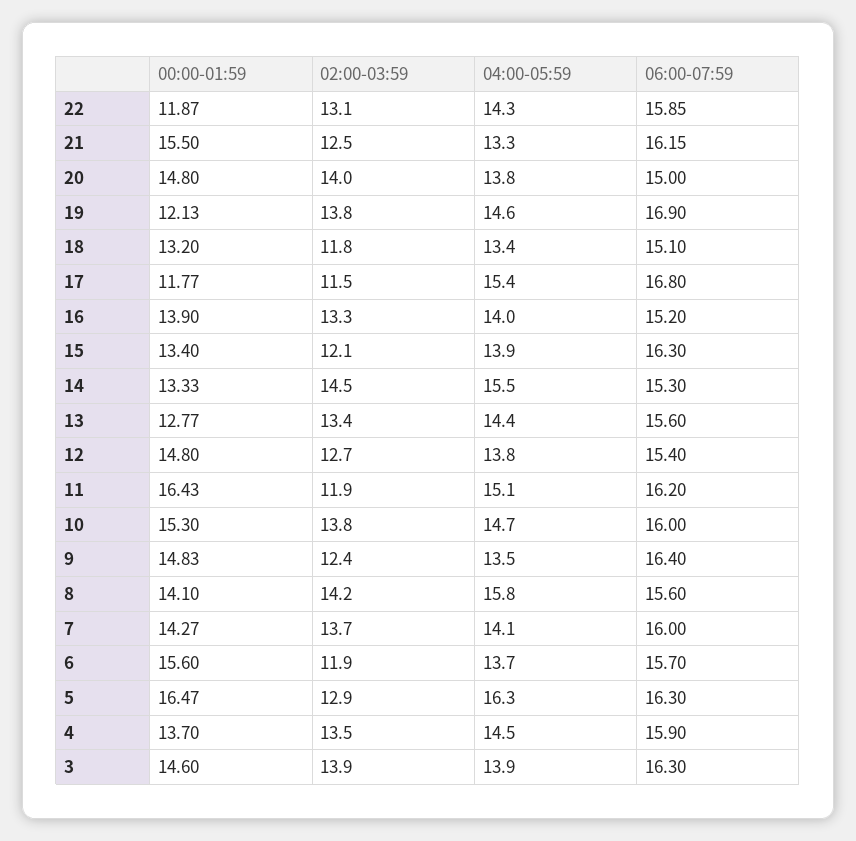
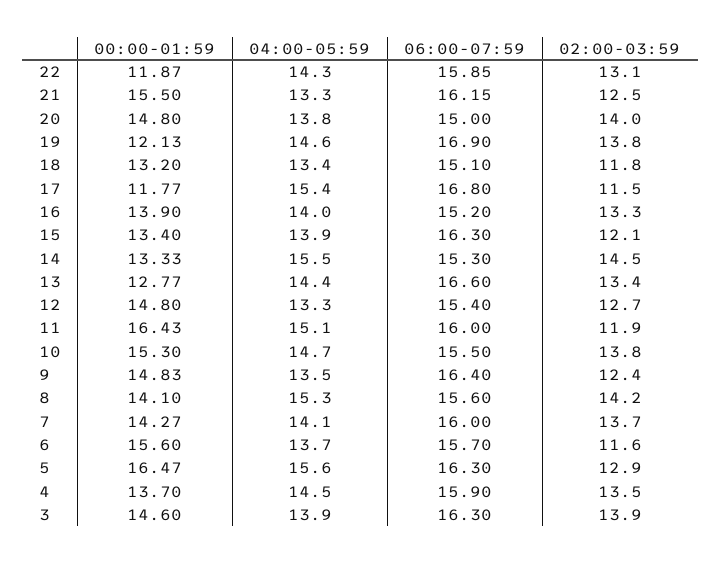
  {
    "00:00-01:59": {
      "22": 11.87,
      "21": 15.5,
      "20": 14.8,
      "19": 12.13,
      "18": 13.2,
      "17": 11.77,
      "16": 13.9,
      "15": 13.4,
      "14": 13.33,
      "13": 12.77,
      "12": 14.8,
      "11": 16.43,
      "10": 15.3,
      "9": 14.83,
      "8": 14.1,
      "7": 14.27,
      "6": 15.6,
      "5": 16.47,
      "4": 13.7,
      "3": 14.6
    },
    "02:00-03:59": {
      "22": 13.1,
      "21": 12.5,
      "20": 14,
      "19": 13.8,
      "18": 11.8,
      "17": 11.5,
      "16": 13.3,
      "15": 12.1,
      "14": 14.5,
      "13": 13.4,
      "12": 12.7,
      "11": 11.9,
      "10": 13.8,
      "9": 12.4,
      "8": 14.2,
      "7": 13.7,
-     "6": 11.9,
+     "6": 11.6,
      "5": 12.9,
      "4": 13.5,
      "3": 13.9
    },
    "04:00-05:59": {
      "22": 14.3,
      "21": 13.3,
      "20": 13.8,
      "19": 14.6,
      "18": 13.4,
      "17": 15.4,
      "16": 14,
      "15": 13.9,
      "14": 15.5,
      "13": 14.4,
-     "12": 13.8,
+     "12": 13.3,
      "11": 15.1,
      "10": 14.7,
      "9": 13.5,
-     "8": 15.8,
+     "8": 15.3,
      "7": 14.1,
      "6": 13.7,
-     "5": 16.3,
+     "5": 15.6,
      "4": 14.5,
      "3": 13.9
    },
    "06:00-07:59": {
      "22": 15.85,
      "21": 16.15,
      "20": 15,
      "19": 16.9,
      "18": 15.1,
      "17": 16.8,
      "16": 15.2,
      "15": 16.3,
      "14": 15.3,
-     "13": 15.6,
+     "13": 16.6,
      "12": 15.4,
-     "11": 16.2,
+     "11": 16,
-     "10": 16,
+     "10": 15.5,
      "9": 16.4,
      "8": 15.6,
      "7": 16,
      "6": 15.7,
      "5": 16.3,
      "4": 15.9,
      "3": 16.3
    }
  }

